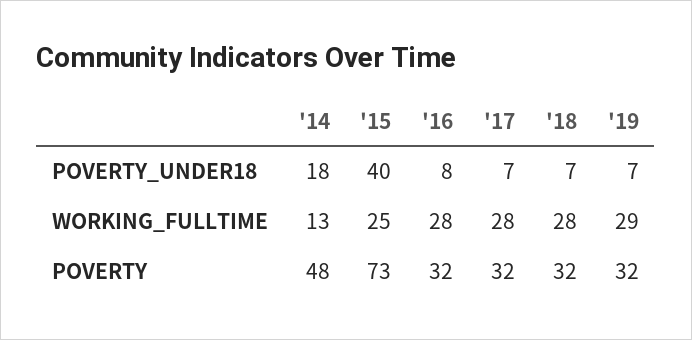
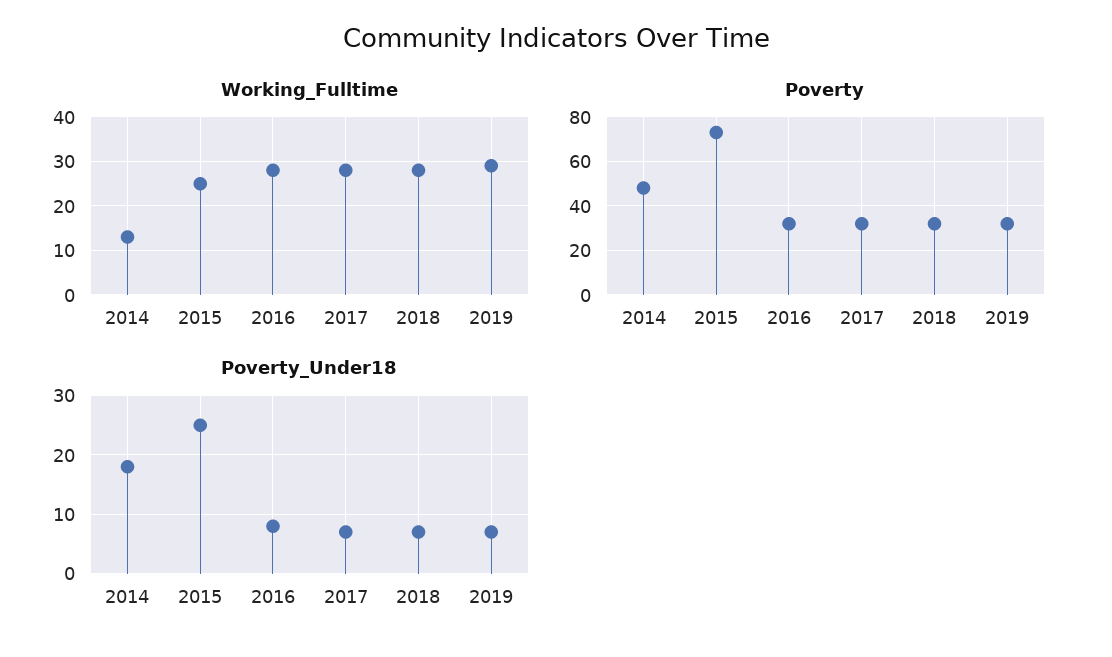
  {
    "POVERTY_UNDER18": {
      "'14": 18,
-     "'15": 40,
+     "'15": 25,
      "'16": 8,
      "'17": 7,
      "'18": 7,
      "'19": 7
    },
    "WORKING_FULLTIME": {
      "'14": 13,
      "'15": 25,
      "'16": 28,
      "'17": 28,
      "'18": 28,
      "'19": 29
    },
    "POVERTY": {
      "'14": 48,
      "'15": 73,
      "'16": 32,
      "'17": 32,
      "'18": 32,
      "'19": 32
    }
  }

